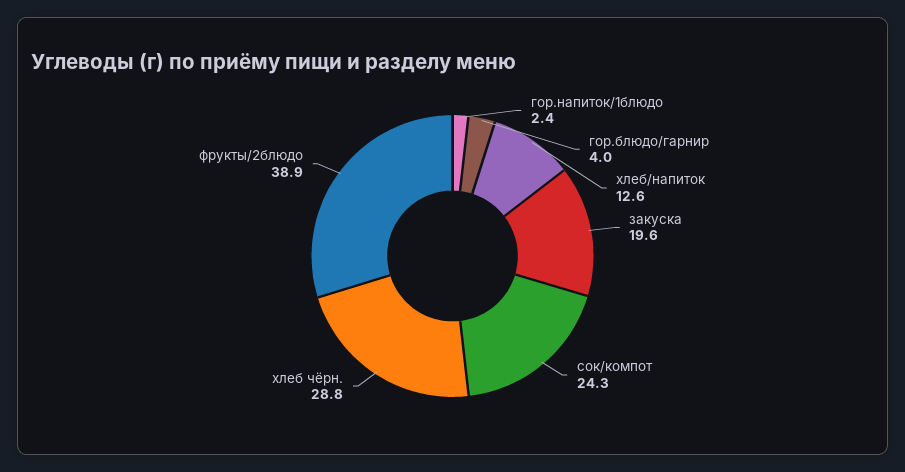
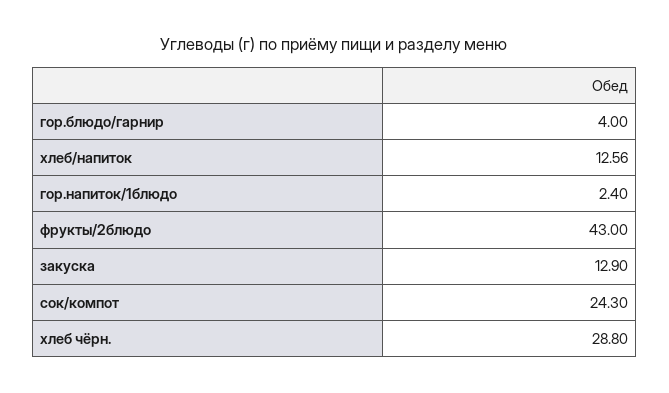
  {
    "гор.напиток/1блюдо": 2.4,
    "гор.блюдо/гарнир": 4,
    "хлеб/напиток": 12.56,
-   "закуска": 19.6,
+   "закуска": 12.9,
    "сок/компот": 24.3,
    "хлеб чёрн.": 28.8,
-   "фрукты/2блюдо": 38.9
+   "фрукты/2блюдо": 43
  }

